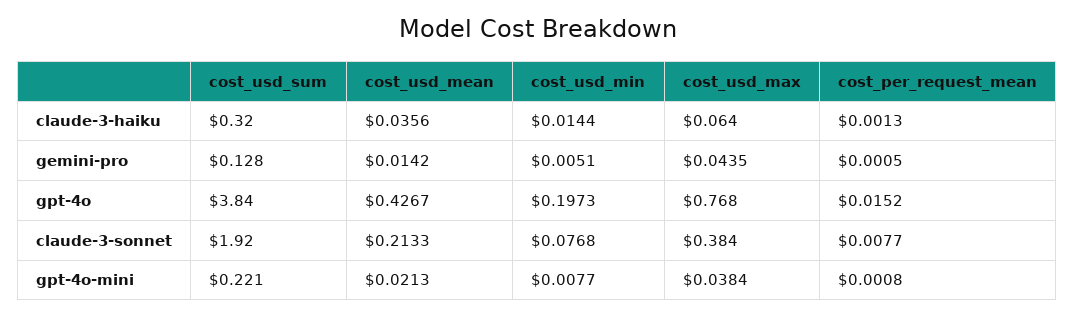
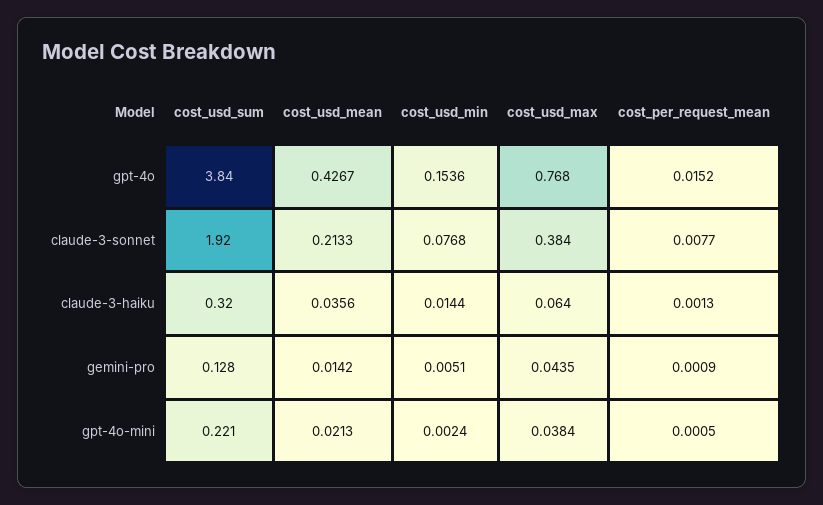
  {
    "cost_usd_sum": {
      "claude-3-haiku": 0.32,
      "gemini-pro": 0.128,
      "gpt-4o": 3.84,
      "claude-3-sonnet": 1.92,
      "gpt-4o-mini": 0.221
    },
    "cost_usd_mean": {
      "claude-3-haiku": 0.0356,
      "gemini-pro": 0.0142,
      "gpt-4o": 0.4267,
      "claude-3-sonnet": 0.2133,
      "gpt-4o-mini": 0.0213
    },
    "cost_usd_min": {
      "claude-3-haiku": 0.0144,
      "gemini-pro": 0.0051,
-     "gpt-4o": 0.1973,
+     "gpt-4o": 0.1536,
      "claude-3-sonnet": 0.0768,
-     "gpt-4o-mini": 0.0077
+     "gpt-4o-mini": 0.0024
    },
    "cost_usd_max": {
      "claude-3-haiku": 0.064,
      "gemini-pro": 0.0435,
      "gpt-4o": 0.768,
      "claude-3-sonnet": 0.384,
      "gpt-4o-mini": 0.0384
    },
    "cost_per_request_mean": {
      "claude-3-haiku": 0.0013,
-     "gemini-pro": 0.0005,
+     "gemini-pro": 0.0009,
      "gpt-4o": 0.0152,
      "claude-3-sonnet": 0.0077,
-     "gpt-4o-mini": 0.0008
+     "gpt-4o-mini": 0.0005
    }
  }

